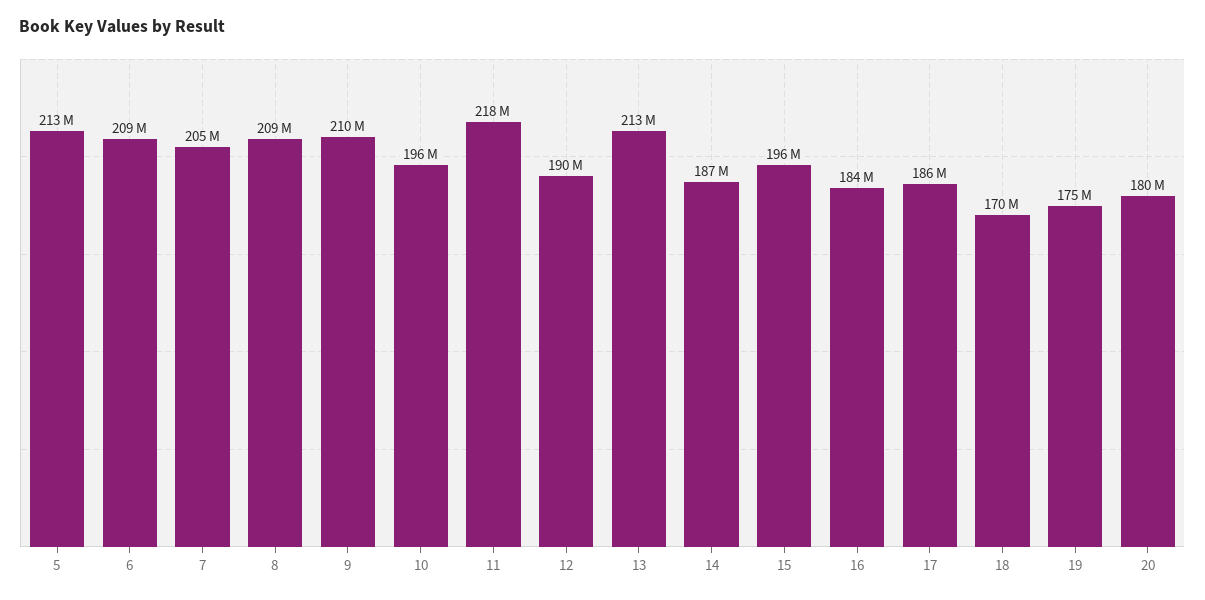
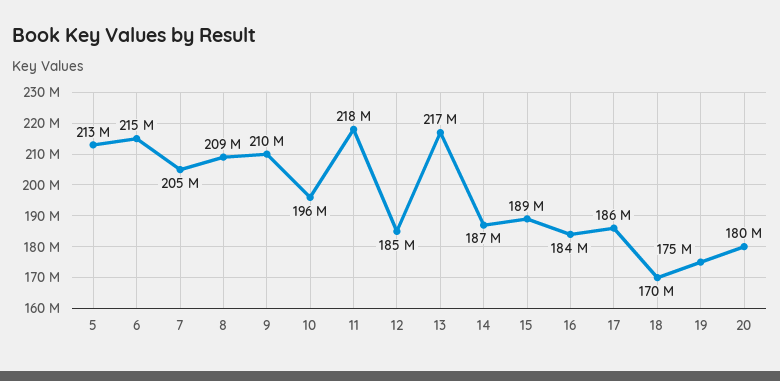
  {
    "5": 213000000,
-   "6": 209000000,
+   "6": 215000000,
    "7": 205000000,
    "8": 209000000,
    "9": 210000000,
    "10": 196000000,
    "11": 218000000,
-   "12": 190000000,
+   "12": 185000000,
-   "13": 213000000,
+   "13": 217000000,
    "14": 187000000,
-   "15": 196000000,
+   "15": 189000000,
    "16": 184000000,
    "17": 186000000,
    "18": 170000000,
    "19": 175000000,
    "20": 180000000
  }

